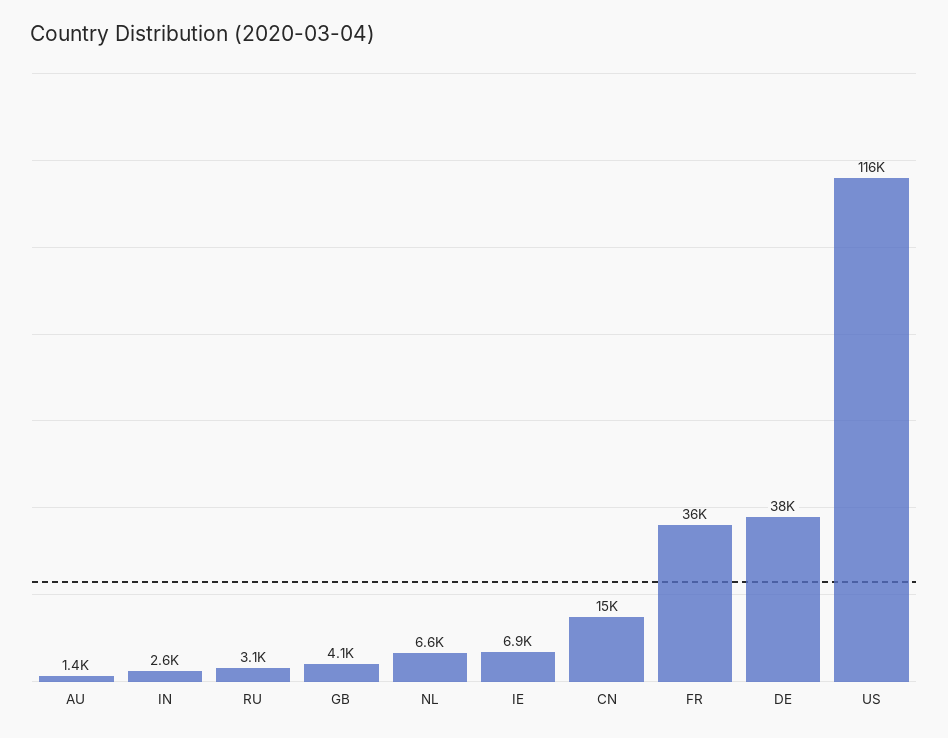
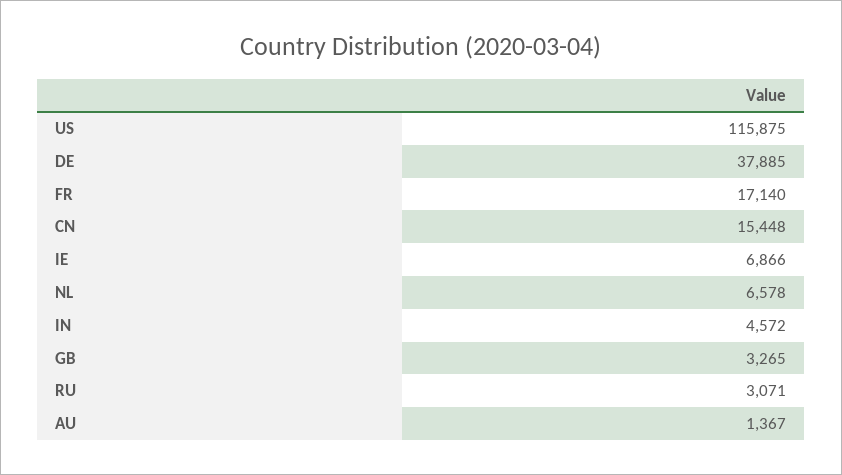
  {
    "AU": 1367,
-   "IN": 2600,
+   "IN": 4572,
    "RU": 3071,
-   "GB": 4100,
+   "GB": 3265,
    "NL": 6578,
    "IE": 6866,
    "CN": 15448,
-   "FR": 36000,
+   "FR": 17140,
    "DE": 37885,
    "US": 115875
  }

